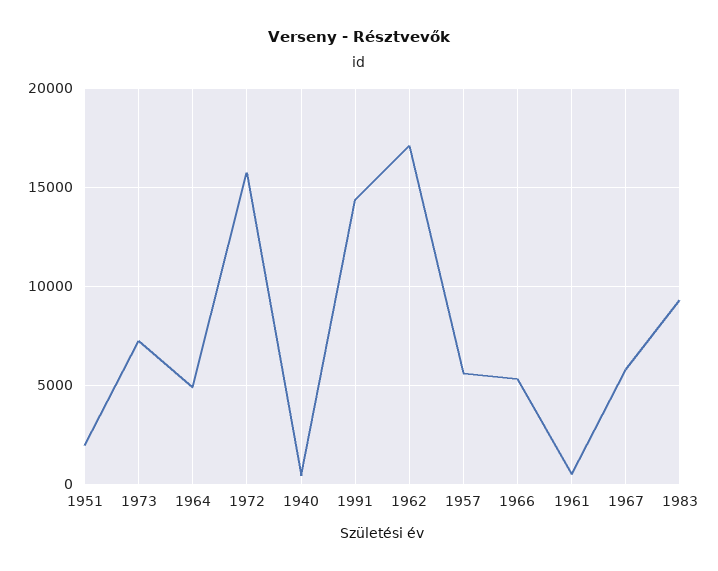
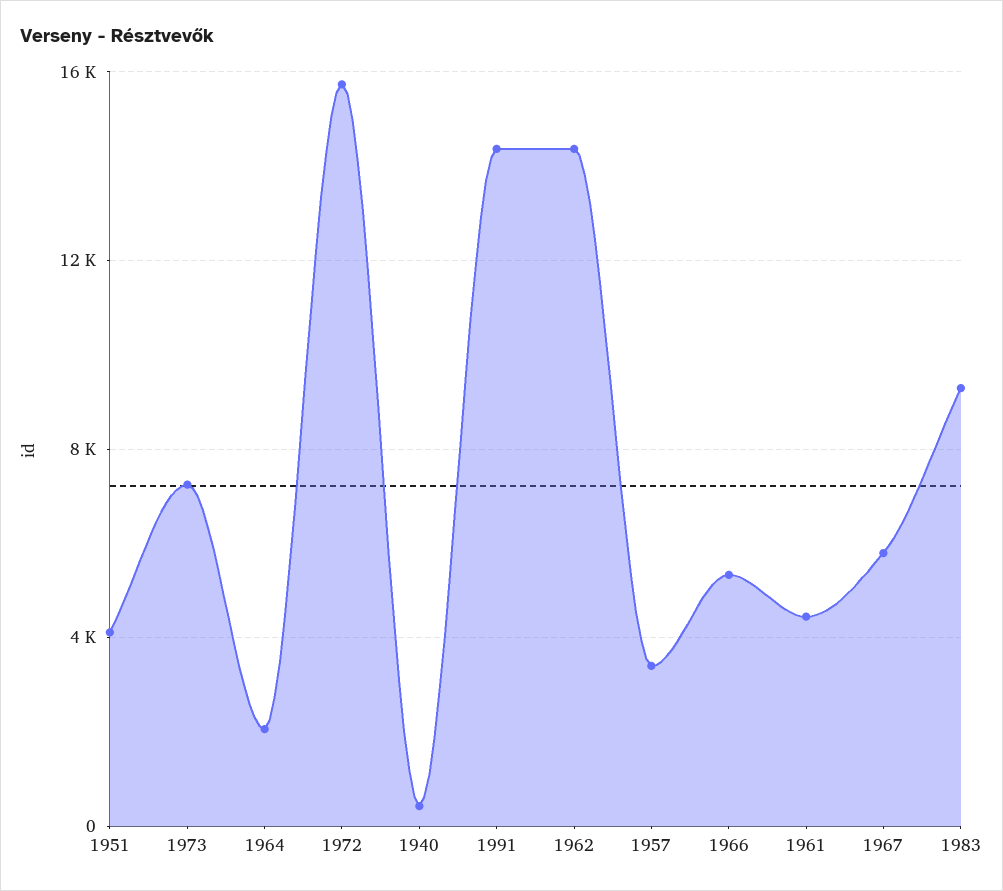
  {
-   "1951": 2000,
+   "1951": 4000,
    "1973": 7000,
-   "1964": 5000,
+   "1964": 2000,
    "1972": 15500,
    "1940": 500,
    "1991": 14500,
-   "1962": 17000,
+   "1962": 14500,
-   "1957": 5500,
+   "1957": 3500,
    "1966": 5500,
-   "1961": 500,
+   "1961": 4500,
    "1967": 6000,
    "1983": 9500
  }

